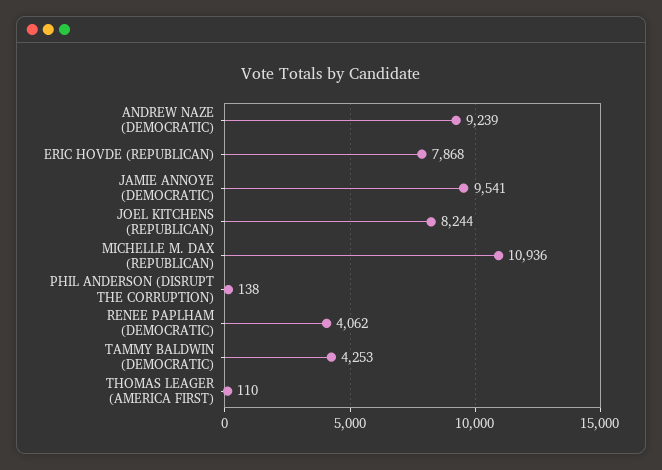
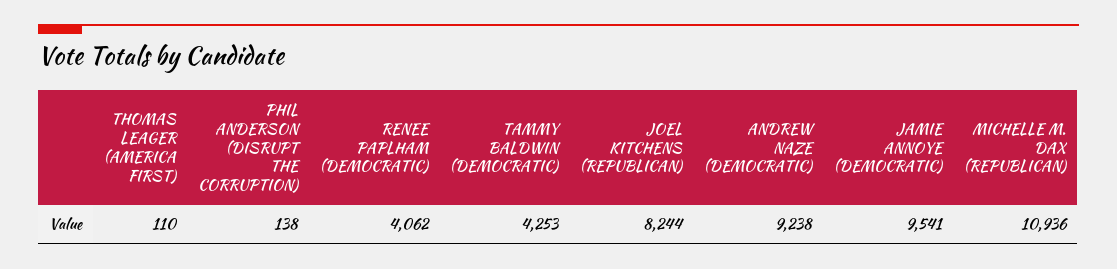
  {
-   "ANDREW NAZE (DEMOCRATIC)": 9239,
+   "ANDREW NAZE (DEMOCRATIC)": 9238,
-   "ERIC HOVDE (REPUBLICAN)": 7868,
    "JAMIE ANNOYE (DEMOCRATIC)": 9541,
    "JOEL KITCHENS (REPUBLICAN)": 8244,
    "MICHELLE M. DAX (REPUBLICAN)": 10936,
    "PHIL ANDERSON (DISRUPT THE CORRUPTION)": 138,
    "RENEE PAPLHAM (DEMOCRATIC)": 4062,
    "TAMMY BALDWIN (DEMOCRATIC)": 4253,
    "THOMAS LEAGER (AMERICA FIRST)": 110
  }

